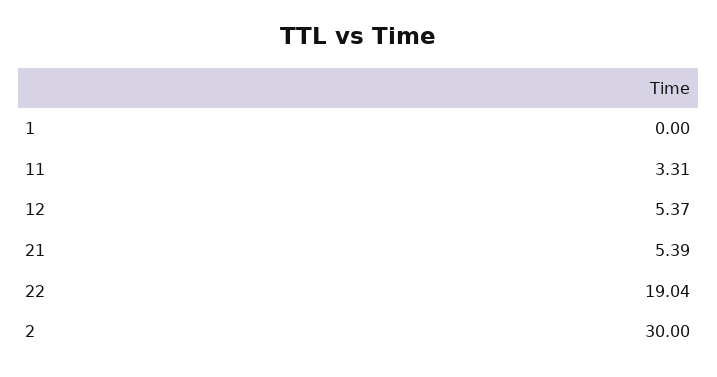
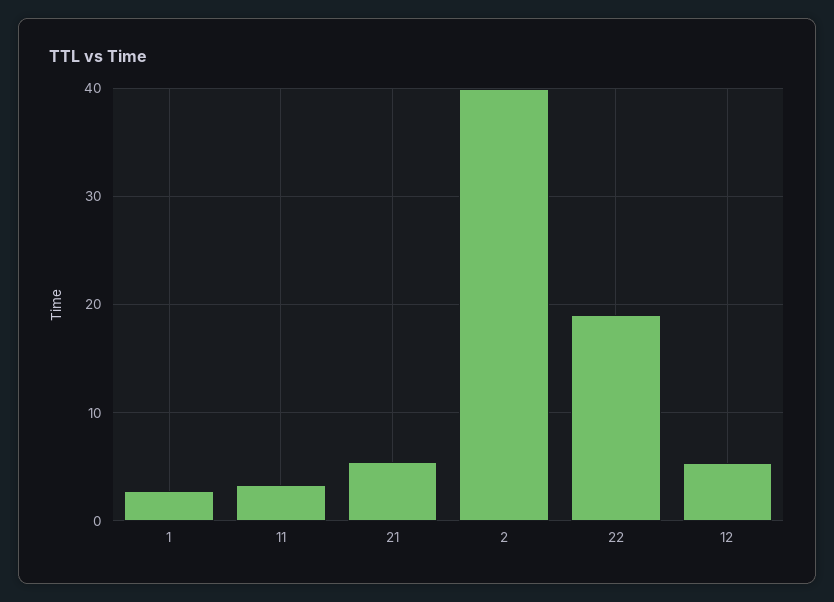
  {
-   "1": 0,
+   "1": 3,
    "11": 3.31,
    "12": 5.37,
    "21": 5.39,
    "22": 19.04,
-   "2": 30
+   "2": 40
  }

